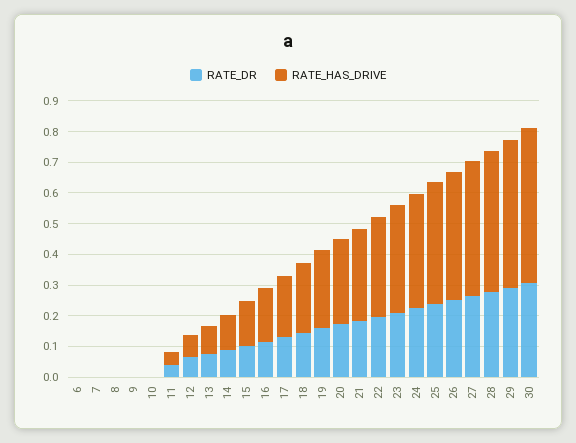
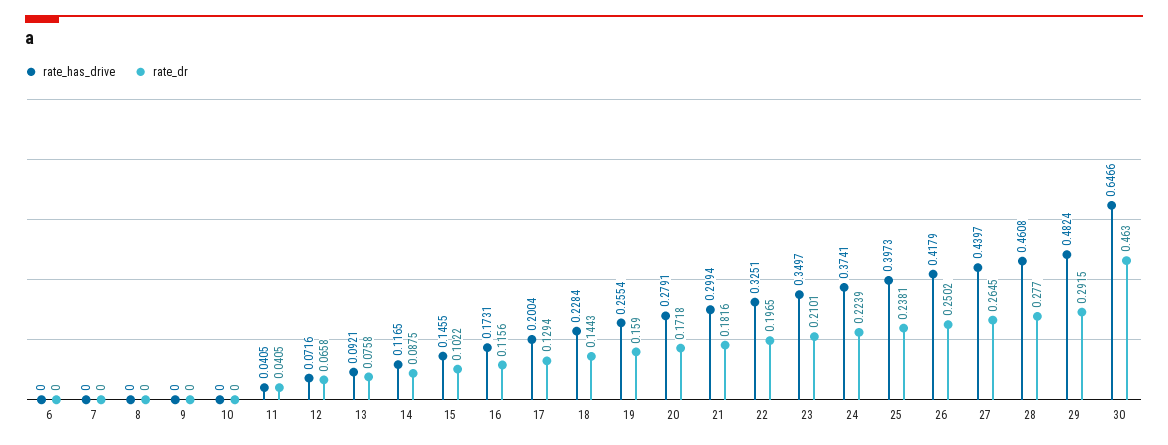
  {
    "RATE_DR": {
      "6": 0,
      "7": 0,
      "8": 0,
      "9": 0,
      "10": 0,
      "11": 0.0405,
      "12": 0.0658,
      "13": 0.0758,
      "14": 0.0875,
      "15": 0.1022,
      "16": 0.1156,
      "17": 0.1294,
      "18": 0.1443,
      "19": 0.159,
      "20": 0.1718,
      "21": 0.1816,
      "22": 0.1965,
      "23": 0.2101,
      "24": 0.2239,
      "25": 0.2381,
      "26": 0.2502,
      "27": 0.2645,
      "28": 0.277,
      "29": 0.2915,
-     "30": 0.3
+     "30": 0.463
    },
    "RATE_HAS_DRIVE": {
      "6": 0,
      "7": 0,
      "8": 0,
      "9": 0,
      "10": 0,
      "11": 0.0405,
      "12": 0.0716,
      "13": 0.0921,
      "14": 0.1165,
      "15": 0.1455,
      "16": 0.1731,
      "17": 0.2004,
      "18": 0.2284,
      "19": 0.2554,
      "20": 0.2791,
      "21": 0.2994,
      "22": 0.3251,
      "23": 0.3497,
      "24": 0.3741,
      "25": 0.3973,
      "26": 0.4179,
      "27": 0.4397,
      "28": 0.4608,
      "29": 0.4824,
-     "30": 0.5
+     "30": 0.6466
    }
  }

